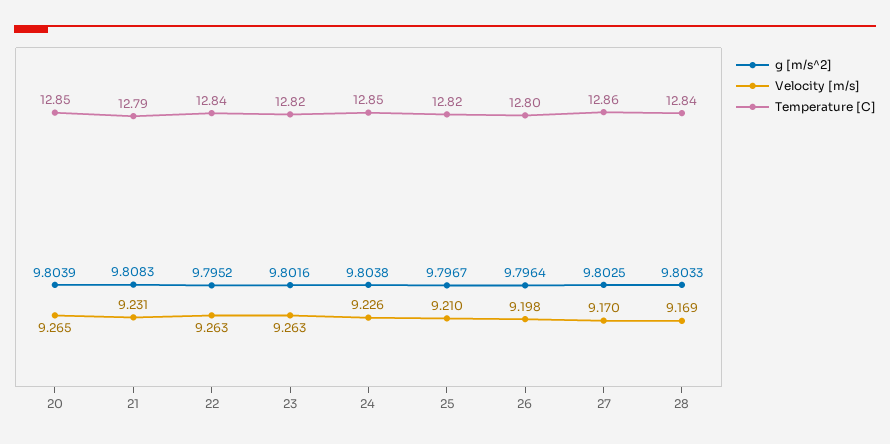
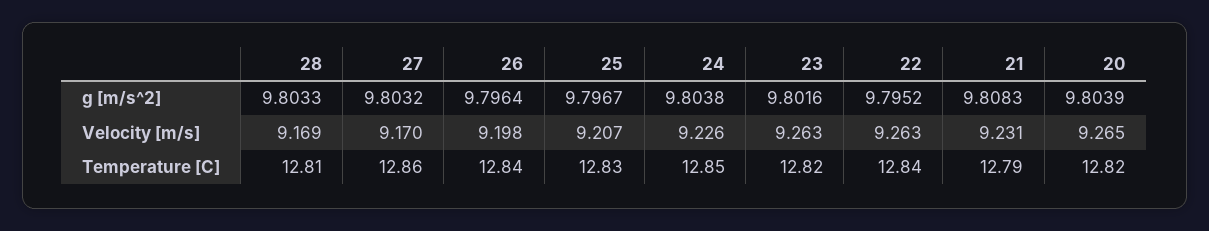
  {
    "g [m/s^2]": {
      "20": 9.8039,
      "21": 9.8083,
      "22": 9.7952,
      "23": 9.8016,
      "24": 9.8038,
      "25": 9.7967,
      "26": 9.7964,
-     "27": 9.8025,
+     "27": 9.8032,
      "28": 9.8033
    },
    "Velocity [m/s]": {
      "20": 9.265,
      "21": 9.231,
      "22": 9.263,
      "23": 9.263,
      "24": 9.226,
-     "25": 9.21,
+     "25": 9.207,
      "26": 9.198,
      "27": 9.17,
      "28": 9.169
    },
    "Temperature [C]": {
-     "20": 12.85,
+     "20": 12.82,
      "21": 12.79,
      "22": 12.84,
      "23": 12.82,
      "24": 12.85,
-     "25": 12.82,
+     "25": 12.83,
-     "26": 12.8,
+     "26": 12.84,
      "27": 12.86,
-     "28": 12.84
+     "28": 12.81
    }
  }

